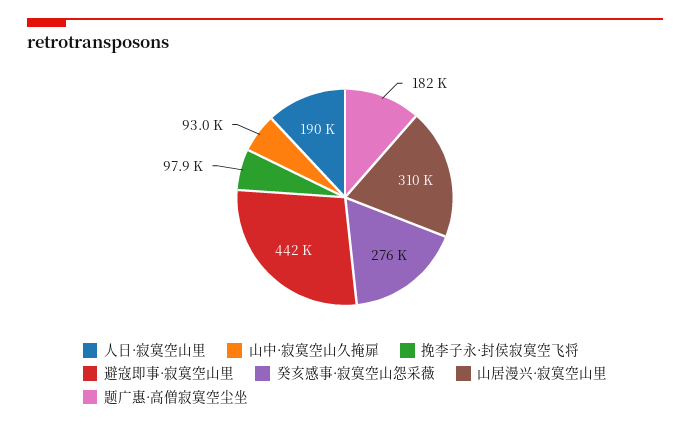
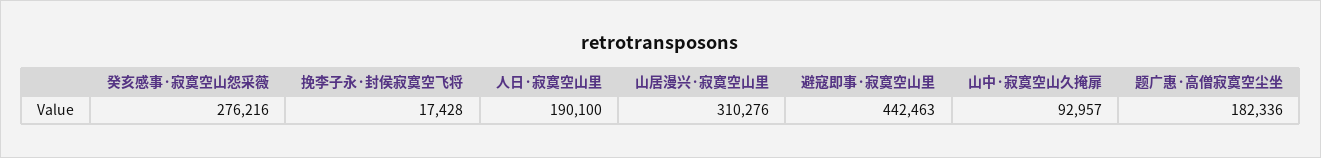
  {
    "人日·寂寞空山里": 190100,
    "山中·寂寞空山久掩扉": 92957,
-   "挽李子永·封侯寂寞空飞将": 97900,
+   "挽李子永·封侯寂寞空飞将": 17428,
    "避寇即事·寂寞空山里": 442463,
    "癸亥感事·寂寞空山怨采薇": 276216,
    "山居漫兴·寂寞空山里": 310276,
    "题广惠·高僧寂寞空尘坐": 182336
  }

